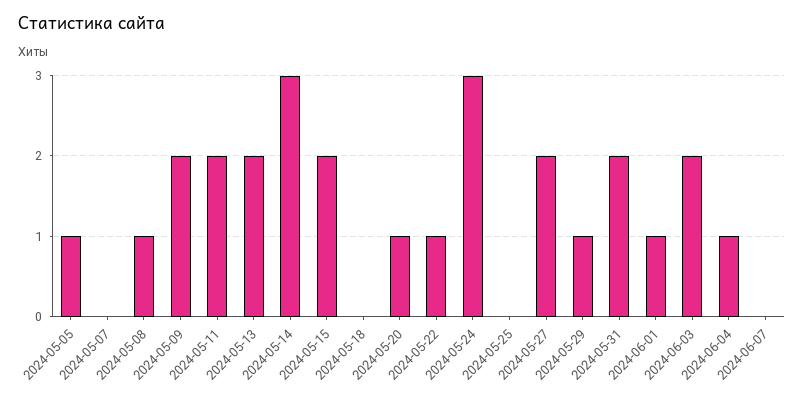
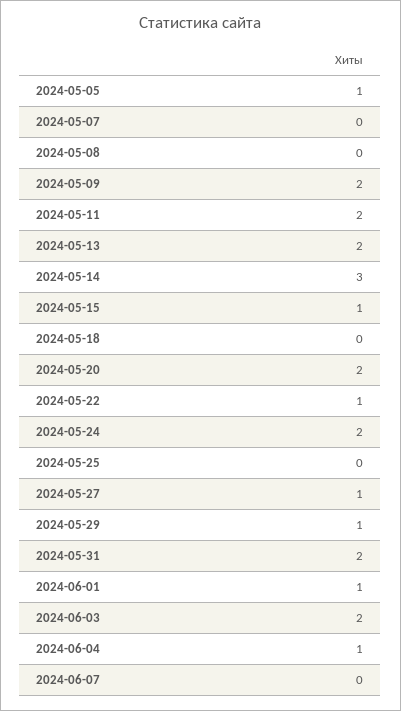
  {
    "2024-05-05": 1,
    "2024-05-07": 0,
-   "2024-05-08": 1,
+   "2024-05-08": 0,
    "2024-05-09": 2,
    "2024-05-11": 2,
    "2024-05-13": 2,
    "2024-05-14": 3,
-   "2024-05-15": 2,
+   "2024-05-15": 1,
    "2024-05-18": 0,
-   "2024-05-20": 1,
+   "2024-05-20": 2,
    "2024-05-22": 1,
-   "2024-05-24": 3,
+   "2024-05-24": 2,
    "2024-05-25": 0,
-   "2024-05-27": 2,
+   "2024-05-27": 1,
    "2024-05-29": 1,
    "2024-05-31": 2,
    "2024-06-01": 1,
    "2024-06-03": 2,
    "2024-06-04": 1,
    "2024-06-07": 0
  }

